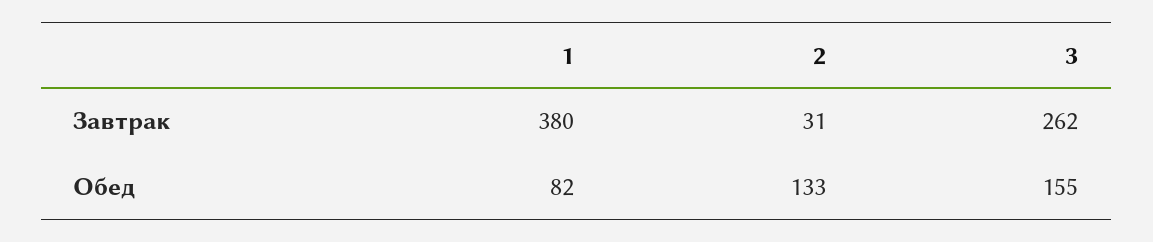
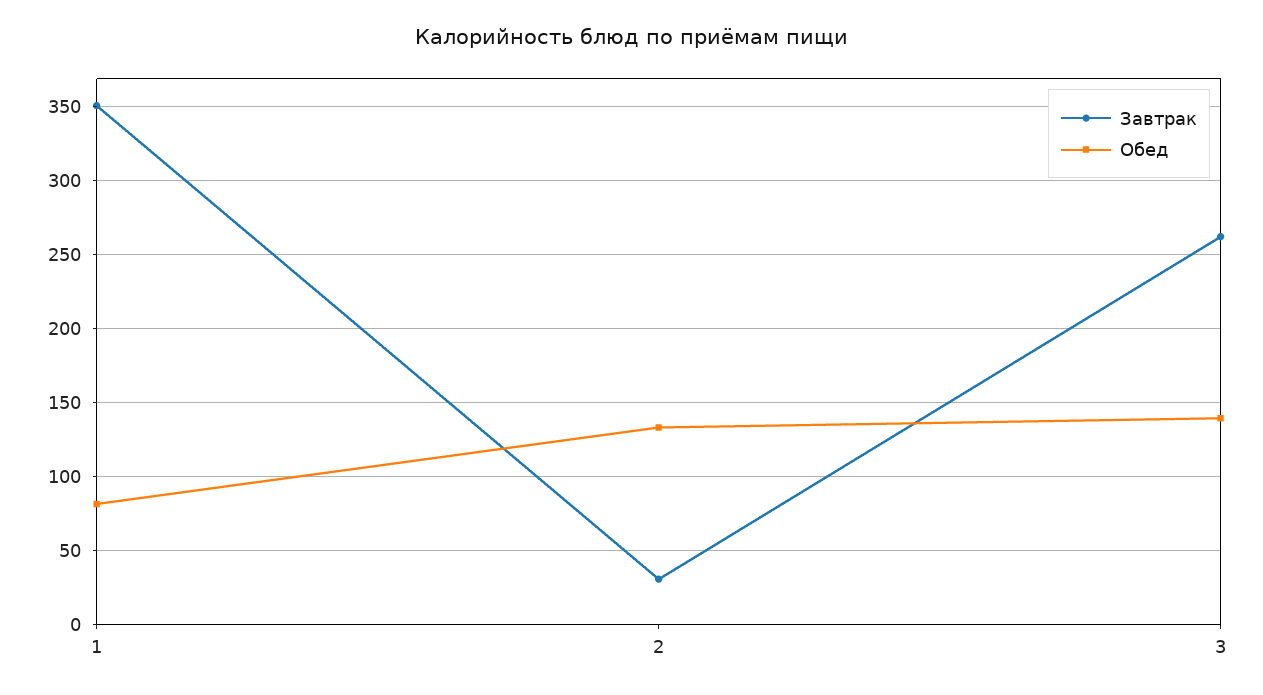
  {
    "Завтрак": {
-     "1": 380,
+     "1": 350,
      "2": 31,
      "3": 262
    },
    "Обед": {
      "1": 82,
      "2": 133,
-     "3": 155
+     "3": 140
    }
  }

